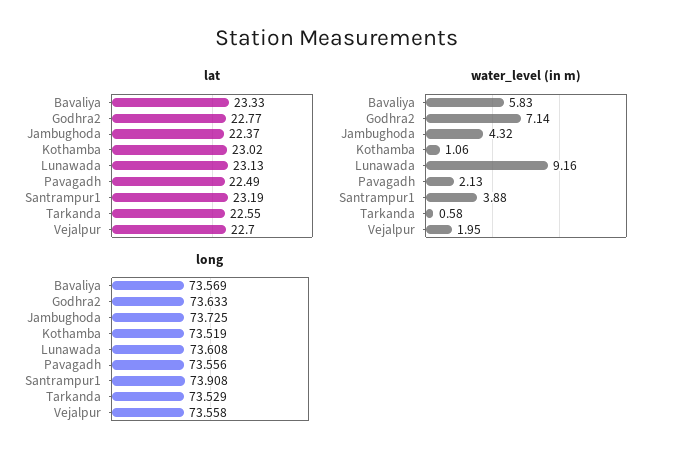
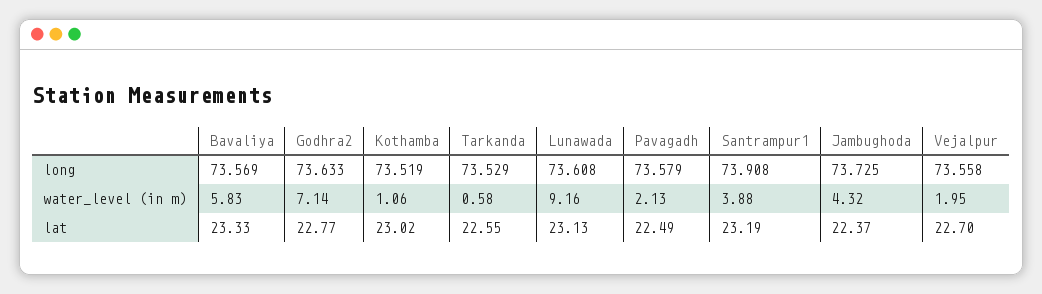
  {
    "lat": {
      "Bavaliya": 23.33,
      "Godhra2": 22.77,
      "Jambughoda": 22.37,
      "Kothamba": 23.02,
      "Lunawada": 23.13,
      "Pavagadh": 22.49,
      "Santrampur1": 23.19,
      "Tarkanda": 22.55,
      "Vejalpur": 22.7
    },
    "water_level (in m)": {
      "Bavaliya": 5.83,
      "Godhra2": 7.14,
      "Jambughoda": 4.32,
      "Kothamba": 1.06,
      "Lunawada": 9.16,
      "Pavagadh": 2.13,
      "Santrampur1": 3.88,
      "Tarkanda": 0.58,
      "Vejalpur": 1.95
    },
    "long": {
      "Bavaliya": 73.569,
      "Godhra2": 73.633,
      "Jambughoda": 73.725,
      "Kothamba": 73.519,
      "Lunawada": 73.608,
-     "Pavagadh": 73.556,
+     "Pavagadh": 73.579,
      "Santrampur1": 73.908,
      "Tarkanda": 73.529,
      "Vejalpur": 73.558
    }
  }

